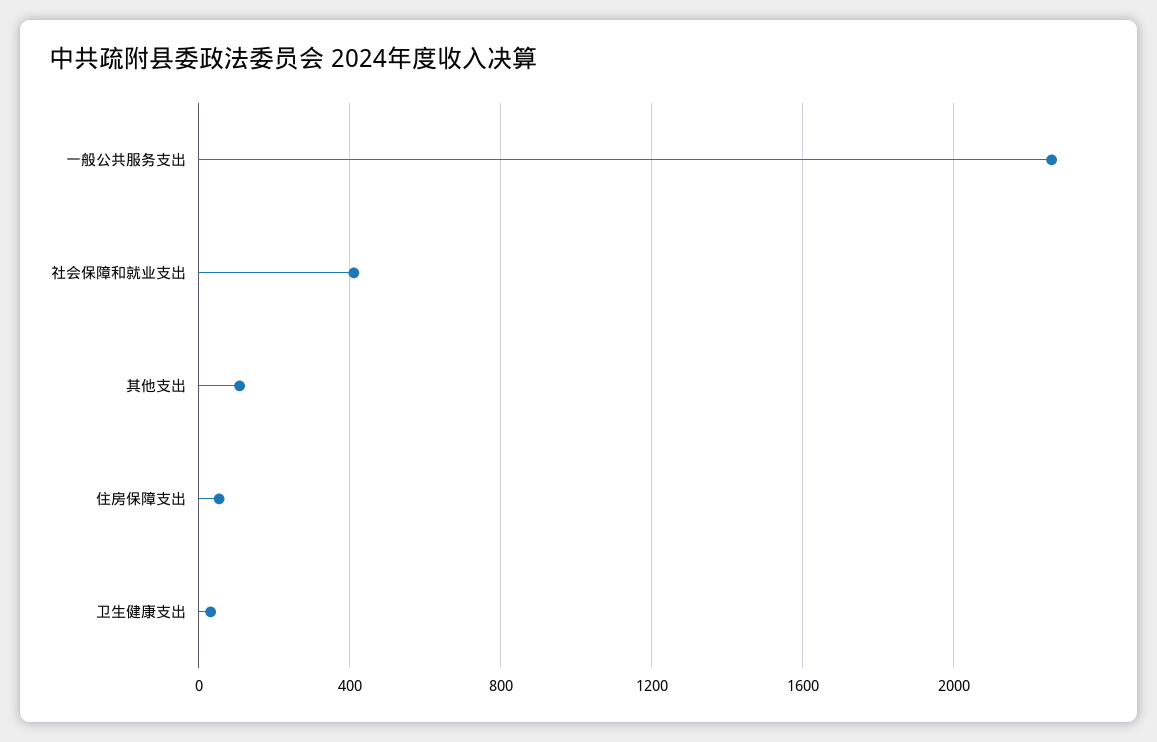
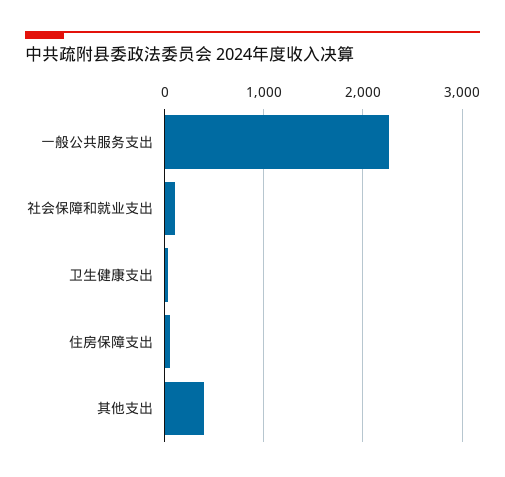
  {
    "一般公共服务支出": 2250,
-   "社会保障和就业支出": 400,
+   "社会保障和就业支出": 100,
-   "其他支出": 100,
+   "其他支出": 400,
    "住房保障支出": 50,
    "卫生健康支出": 50
  }

